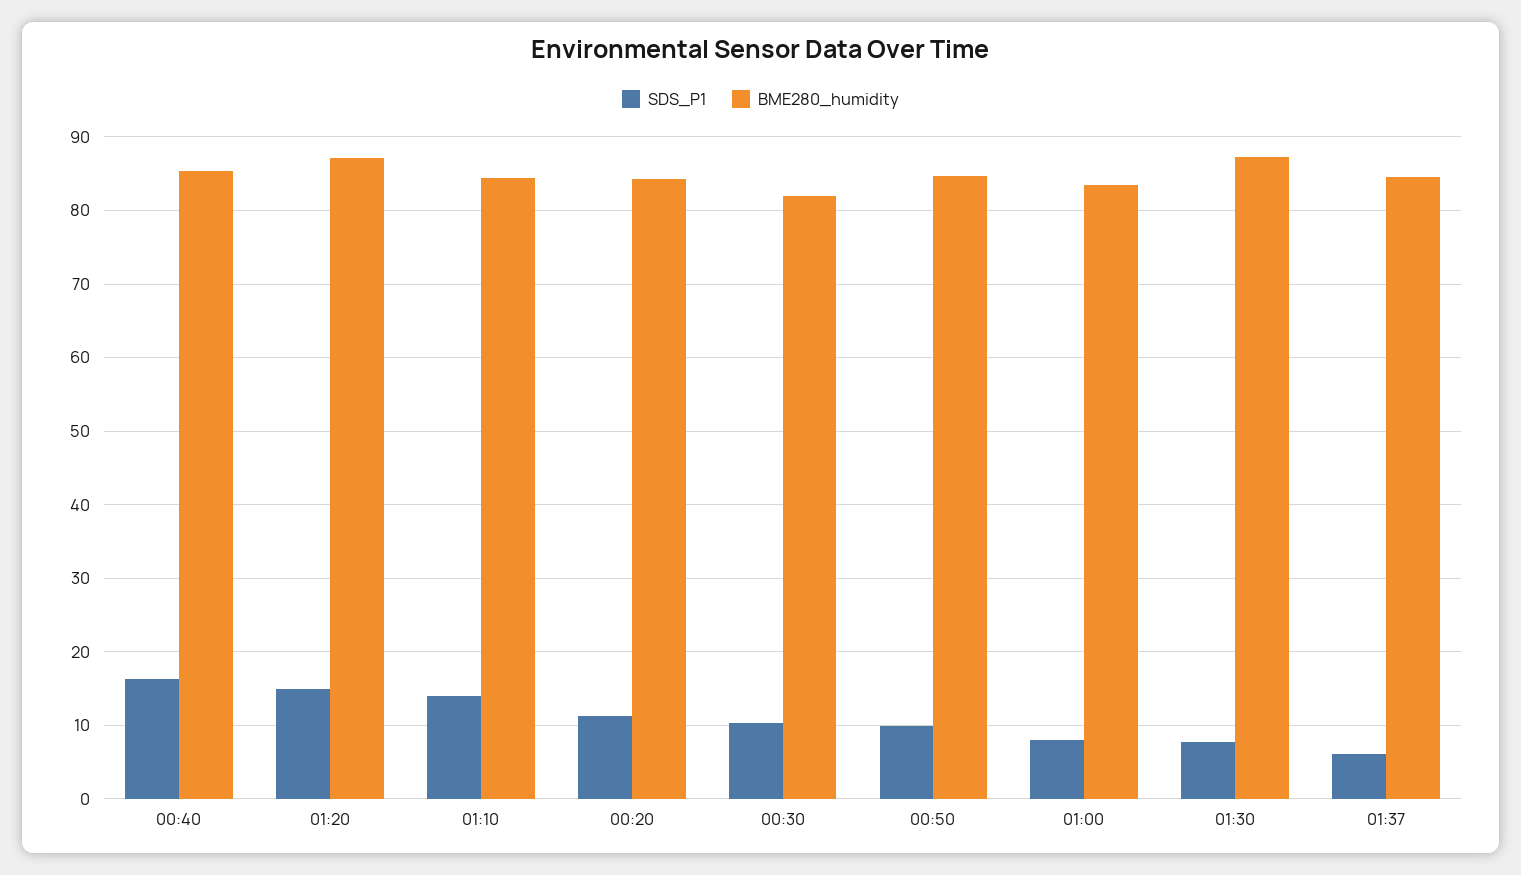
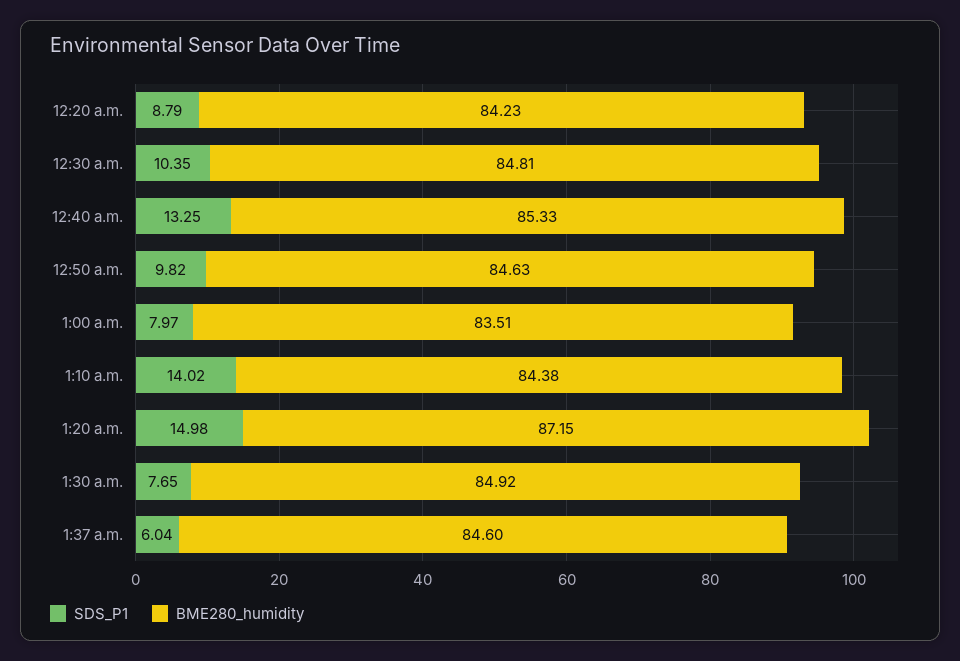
  {
    "SDS_P1": {
-     "00:40": 16,
+     "00:40": 13.25,
      "01:20": 14.98,
      "01:10": 14.02,
-     "00:20": 11,
+     "00:20": 8.79,
      "00:30": 10.35,
      "00:50": 9.82,
      "01:00": 7.97,
      "01:30": 7.65,
      "01:37": 6.04
    },
    "BME280_humidity": {
      "00:40": 85.33,
      "01:20": 87.15,
      "01:10": 84.38,
      "00:20": 84.23,
-     "00:30": 82,
+     "00:30": 84.81,
      "00:50": 84.63,
      "01:00": 83.51,
-     "01:30": 87,
+     "01:30": 84.92,
      "01:37": 84.6
    }
  }

